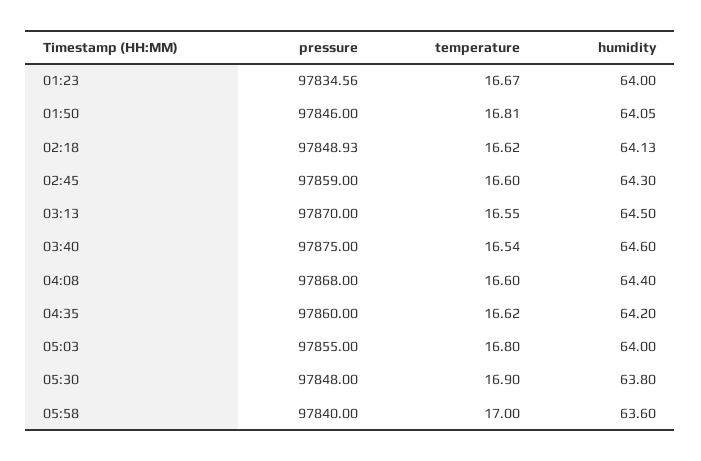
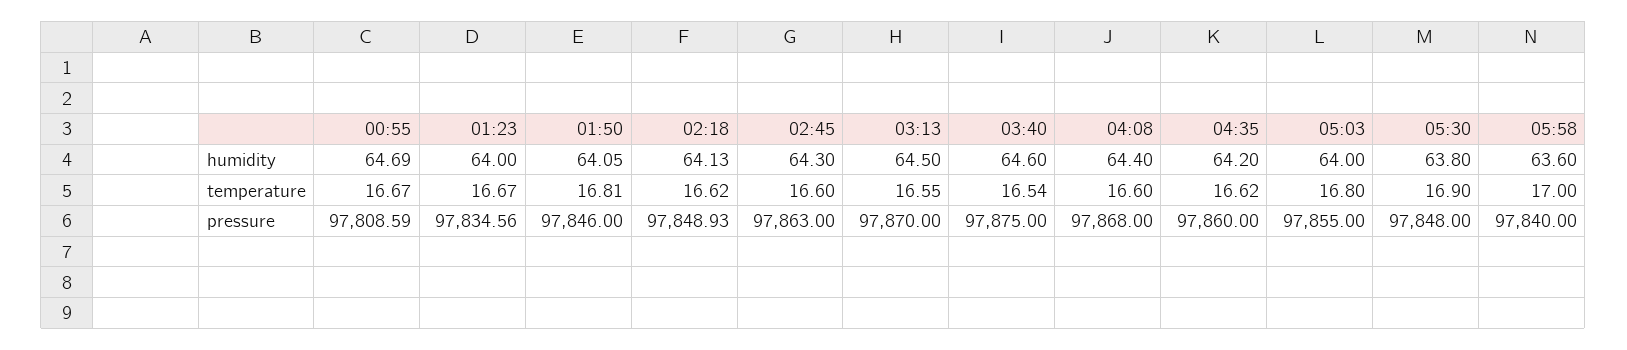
  {
    "pressure": {
      "01:23": 97834.56,
      "01:50": 97846,
      "02:18": 97848.93,
-     "02:45": 97859,
+     "02:45": 97863,
      "03:13": 97870,
      "03:40": 97875,
      "04:08": 97868,
      "04:35": 97860,
      "05:03": 97855,
      "05:30": 97848,
-     "05:58": 97840
+     "05:58": 97840,
+     "00:55": 97808.59
    },
    "temperature": {
      "01:23": 16.67,
      "01:50": 16.81,
      "02:18": 16.62,
      "02:45": 16.6,
      "03:13": 16.55,
      "03:40": 16.54,
      "04:08": 16.6,
      "04:35": 16.62,
      "05:03": 16.8,
      "05:30": 16.9,
-     "05:58": 17
+     "05:58": 17,
+     "00:55": 16.67
    },
    "humidity": {
      "01:23": 64,
      "01:50": 64.05,
      "02:18": 64.13,
      "02:45": 64.3,
      "03:13": 64.5,
      "03:40": 64.6,
      "04:08": 64.4,
      "04:35": 64.2,
      "05:03": 64,
      "05:30": 63.8,
-     "05:58": 63.6
+     "05:58": 63.6,
+     "00:55": 64.69
    }
  }

